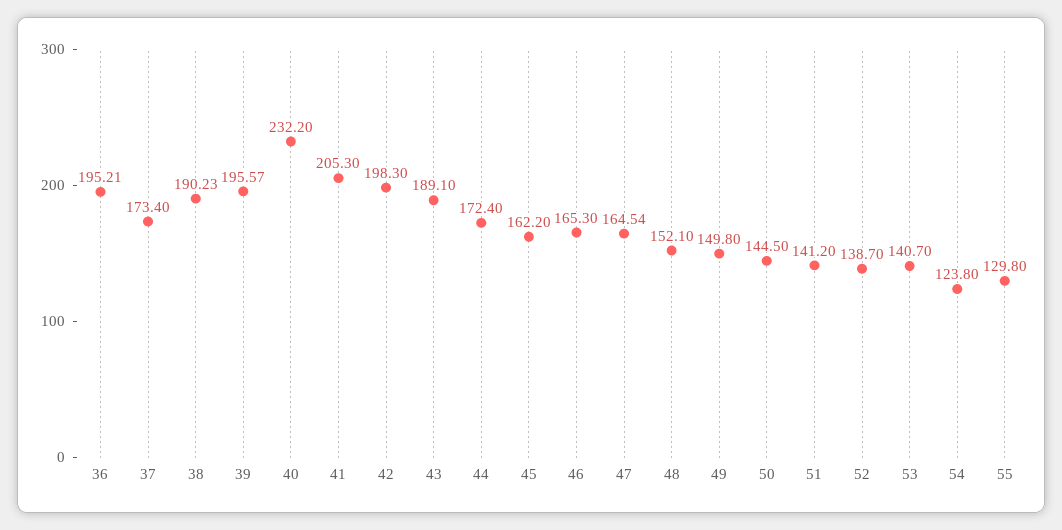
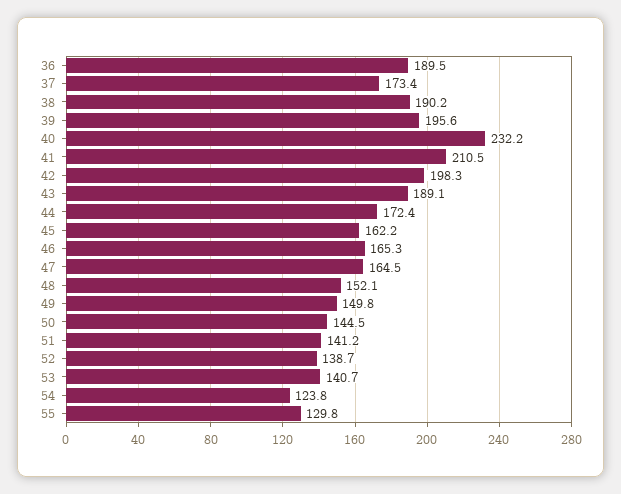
  {
-   "36": 195.21,
+   "36": 189.5,
    "37": 173.4,
    "38": 190.23,
    "39": 195.57,
    "40": 232.2,
-   "41": 205.3,
+   "41": 210.5,
    "42": 198.3,
    "43": 189.1,
    "44": 172.4,
    "45": 162.2,
    "46": 165.3,
    "47": 164.54,
    "48": 152.1,
    "49": 149.8,
    "50": 144.5,
    "51": 141.2,
    "52": 138.7,
    "53": 140.7,
    "54": 123.8,
    "55": 129.8
  }

